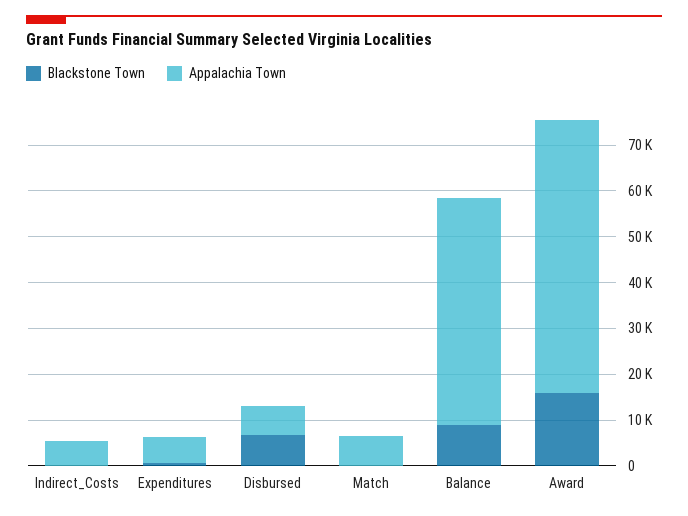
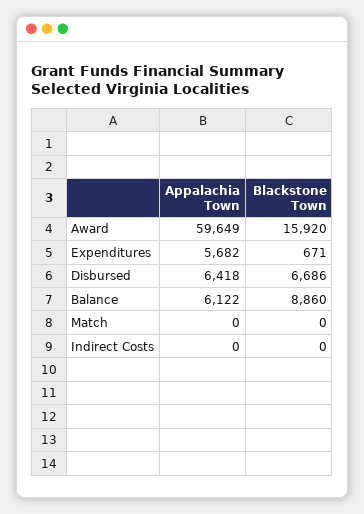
  {
    "Blackstone Town": {
      "Indirect_Costs": 0,
      "Expenditures": 671,
      "Disbursed": 6686,
      "Match": 0,
      "Balance": 8860,
      "Award": 15920
    },
    "Appalachia Town": {
-     "Indirect_Costs": 6000,
+     "Indirect_Costs": 0,
      "Expenditures": 5682,
      "Disbursed": 6418,
-     "Match": 6000,
+     "Match": 0,
-     "Balance": 50000,
+     "Balance": 6122,
      "Award": 59649
    }
  }

